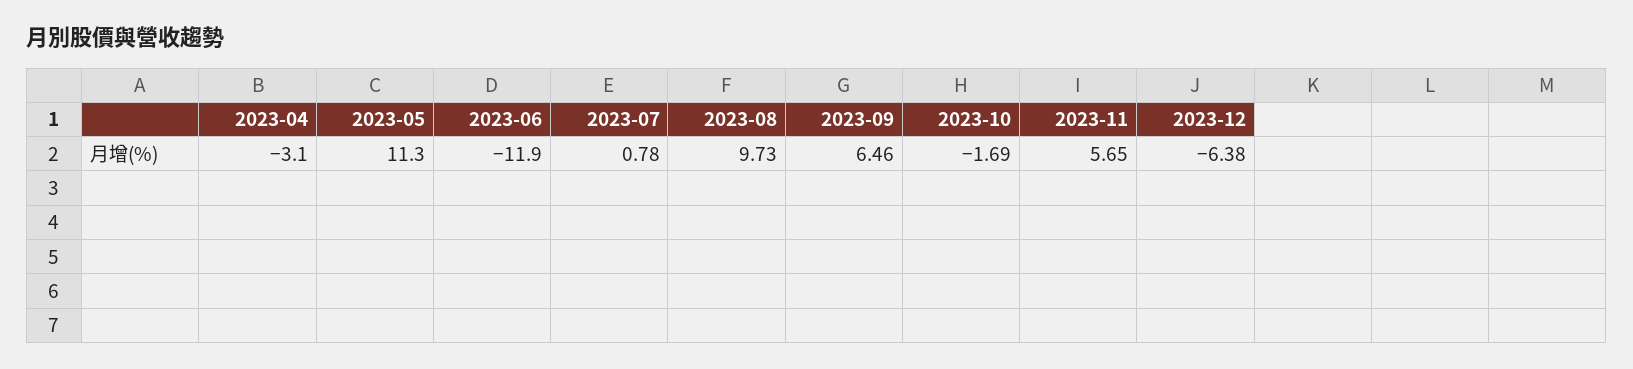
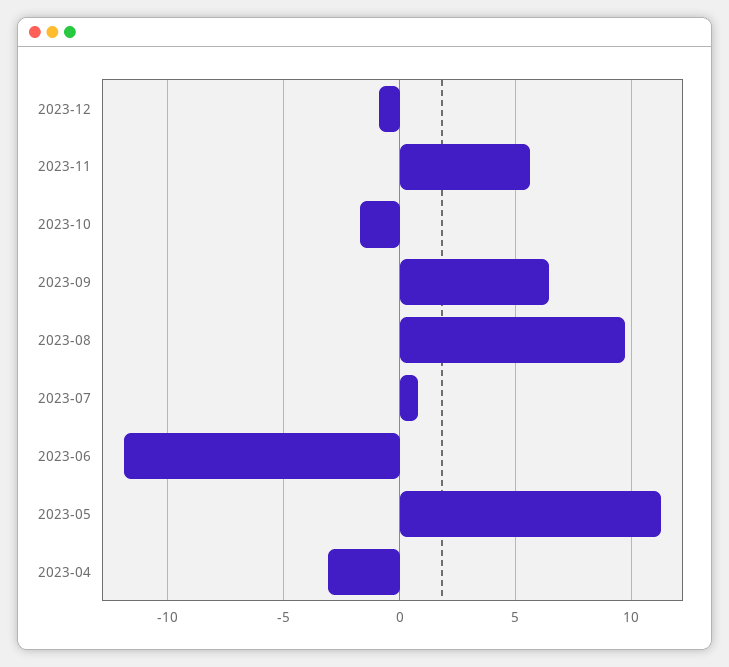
  {
    "2023-04": -3.1,
    "2023-05": 11.3,
    "2023-06": -11.9,
    "2023-07": 0.78,
    "2023-08": 9.73,
    "2023-09": 6.46,
    "2023-10": -1.69,
    "2023-11": 5.65,
-   "2023-12": -6.38
+   "2023-12": -1
  }

